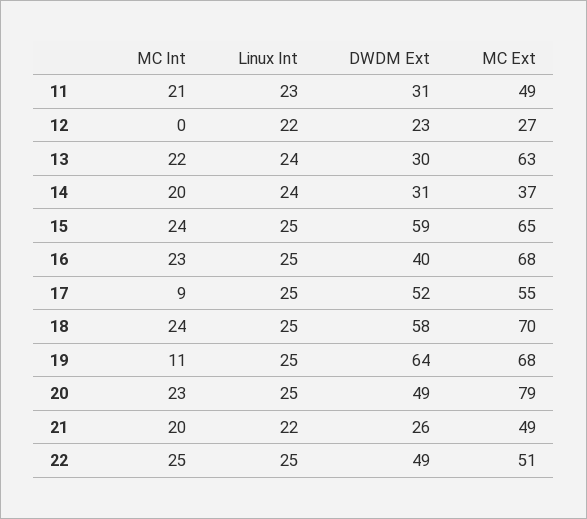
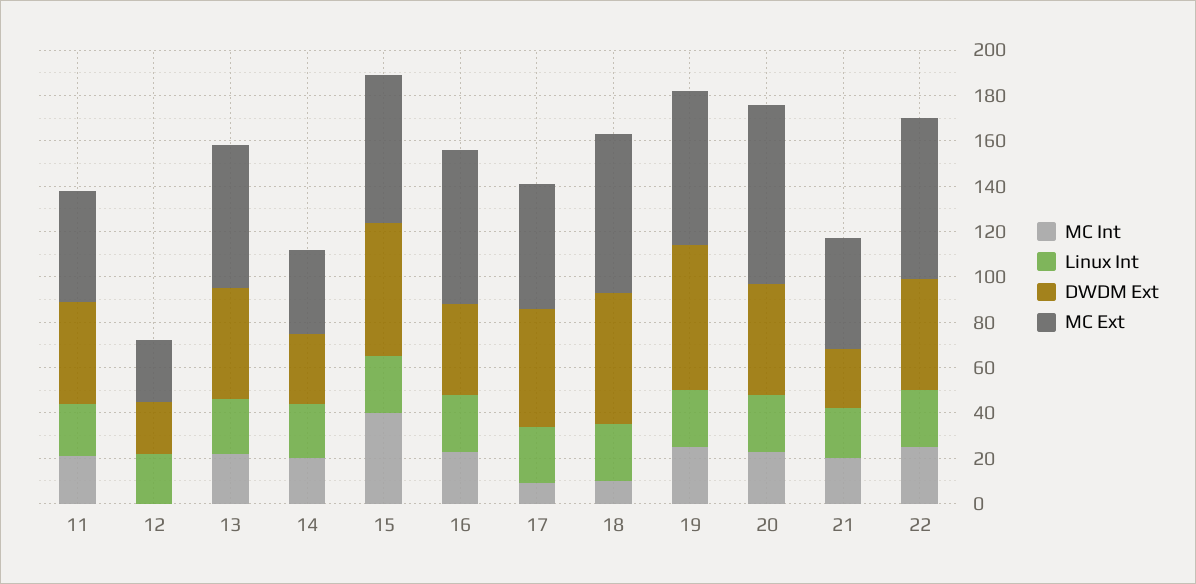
  {
    "MC Int": {
      "11": 21,
      "12": 0,
      "13": 22,
      "14": 20,
-     "15": 24,
+     "15": 40,
      "16": 23,
      "17": 9,
-     "18": 24,
+     "18": 10,
-     "19": 11,
+     "19": 25,
      "20": 23,
      "21": 20,
      "22": 25
    },
    "Linux Int": {
      "11": 23,
      "12": 22,
      "13": 24,
      "14": 24,
      "15": 25,
      "16": 25,
      "17": 25,
      "18": 25,
      "19": 25,
      "20": 25,
      "21": 22,
      "22": 25
    },
    "DWDM Ext": {
-     "11": 31,
+     "11": 45,
      "12": 23,
-     "13": 30,
+     "13": 50,
      "14": 31,
      "15": 59,
      "16": 40,
      "17": 52,
      "18": 58,
      "19": 64,
      "20": 49,
      "21": 26,
      "22": 49
    },
    "MC Ext": {
      "11": 49,
      "12": 27,
      "13": 63,
      "14": 37,
      "15": 65,
      "16": 68,
      "17": 55,
      "18": 70,
      "19": 68,
      "20": 79,
      "21": 49,
-     "22": 51
+     "22": 70
    }
  }

